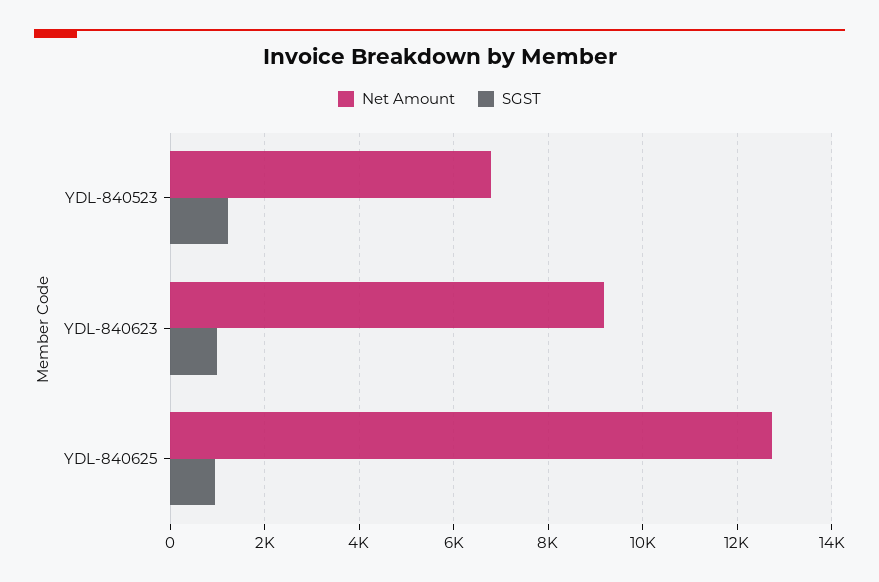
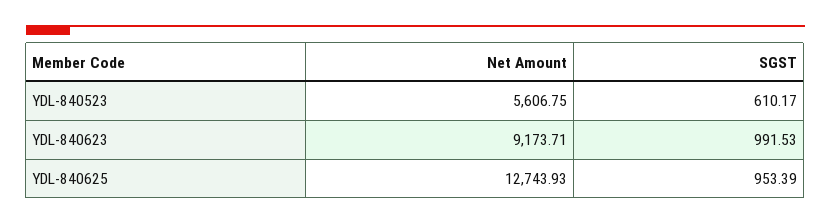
  {
    "Net Amount": {
-     "YDL-840523": 6800,
+     "YDL-840523": 5606.75,
      "YDL-840623": 9173.71,
      "YDL-840625": 12743.93
    },
    "SGST": {
-     "YDL-840523": 1200,
+     "YDL-840523": 610.17,
      "YDL-840623": 991.53,
      "YDL-840625": 953.39
    }
  }

